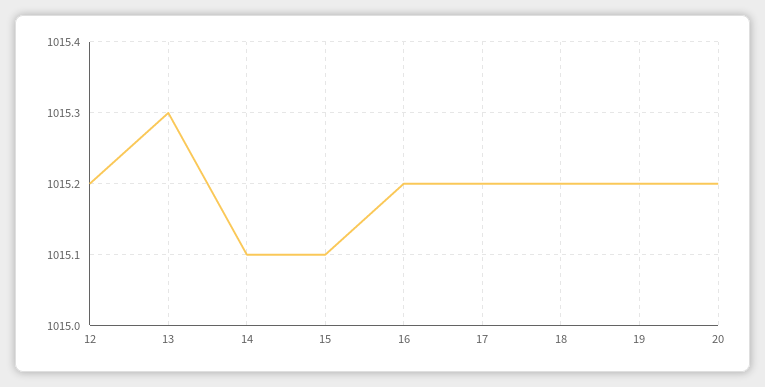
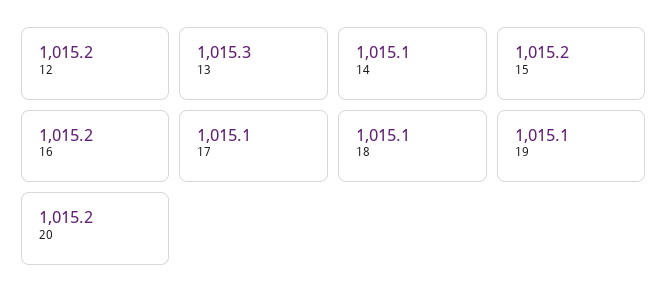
  {
    "12": 1015.2,
    "13": 1015.3,
    "14": 1015.1,
-   "15": 1015.1,
+   "15": 1015.2,
    "16": 1015.2,
-   "17": 1015.2,
+   "17": 1015.1,
-   "18": 1015.2,
+   "18": 1015.1,
-   "19": 1015.2,
+   "19": 1015.1,
    "20": 1015.2
  }

